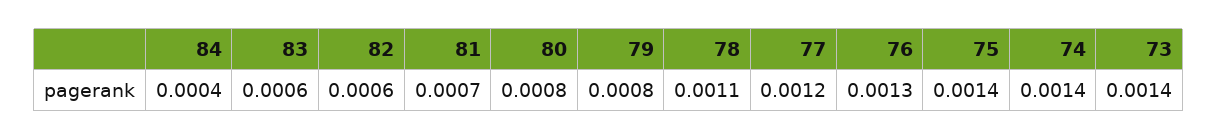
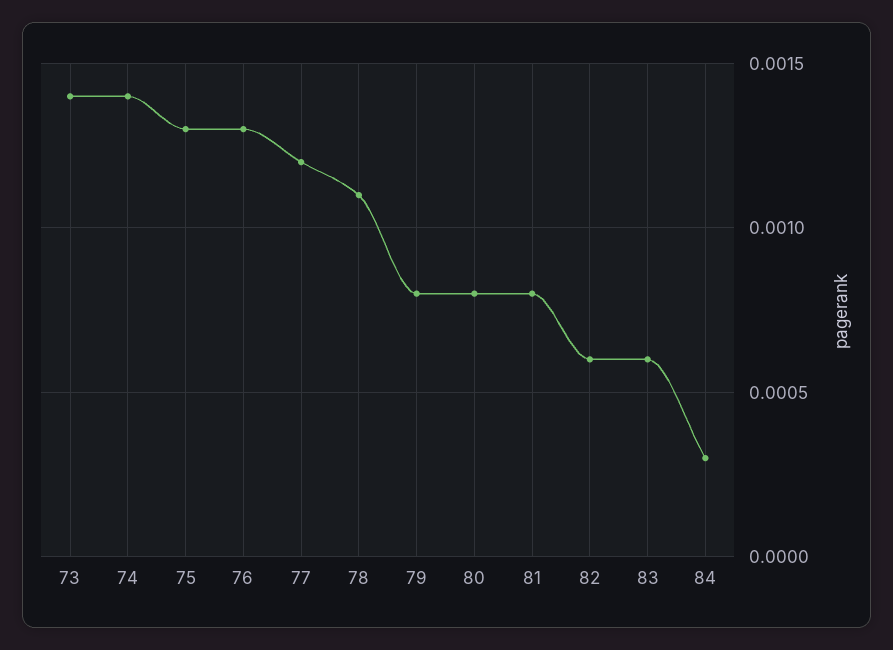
  {
-   "84": 0.0004,
+   "84": 0.0003,
    "83": 0.0006,
    "82": 0.0006,
-   "81": 0.0007,
+   "81": 0.0008,
    "80": 0.0008,
    "79": 0.0008,
    "78": 0.0011,
    "77": 0.0012,
    "76": 0.0013,
-   "75": 0.0014,
+   "75": 0.0013,
    "74": 0.0014,
    "73": 0.0014
  }

